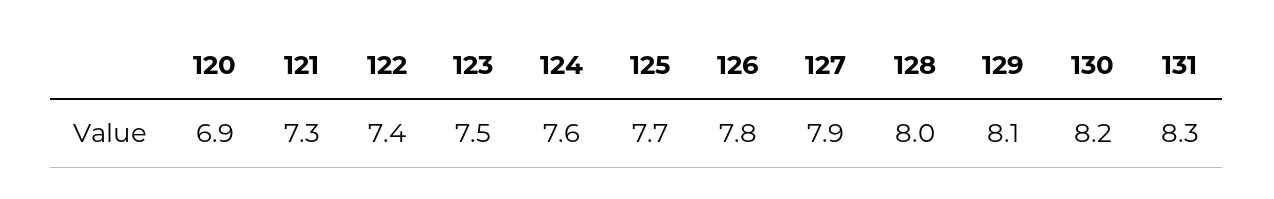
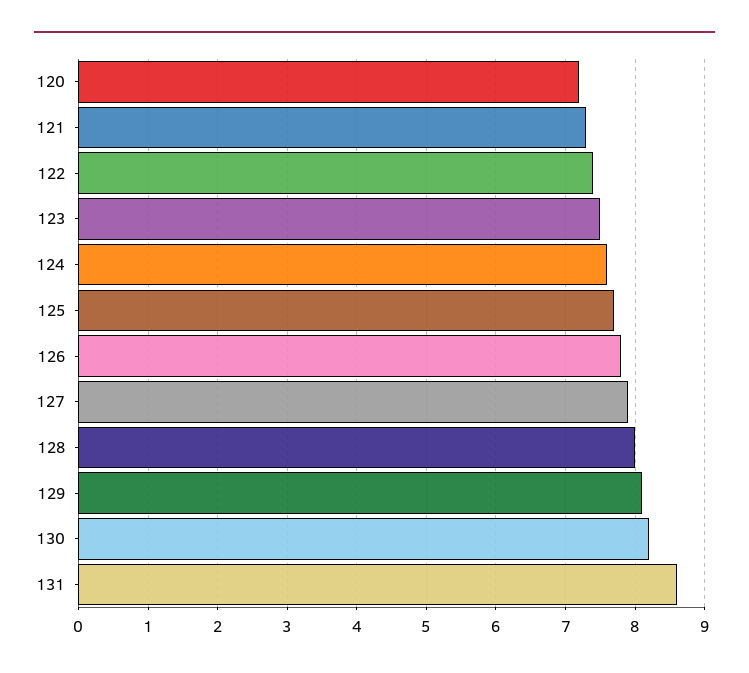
  {
-   "120": 6.9,
+   "120": 7.2,
    "121": 7.3,
    "122": 7.4,
    "123": 7.5,
    "124": 7.6,
    "125": 7.7,
    "126": 7.8,
    "127": 7.9,
    "128": 8,
    "129": 8.1,
    "130": 8.2,
-   "131": 8.3
+   "131": 8.6
  }

